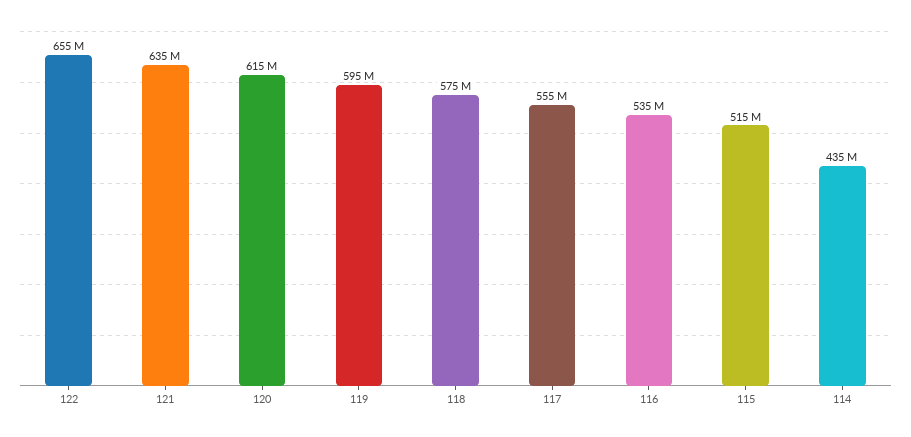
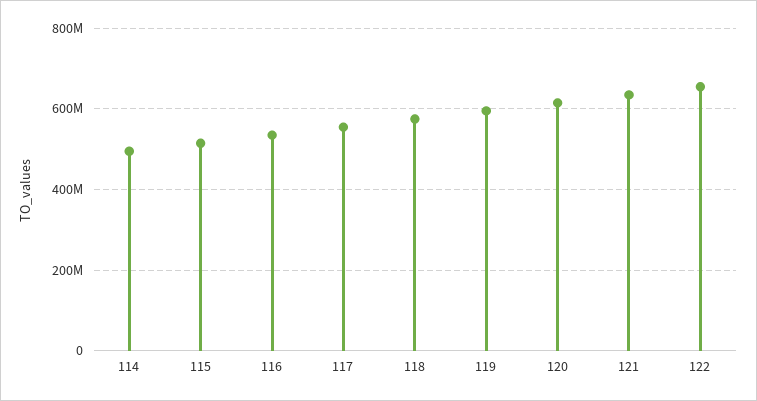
  {
    "122": 655000000,
    "121": 635000000,
    "120": 615000000,
    "119": 595000000,
    "118": 575000000,
    "117": 555000000,
    "116": 535000000,
    "115": 515000000,
-   "114": 435000000
+   "114": 500000000
  }

